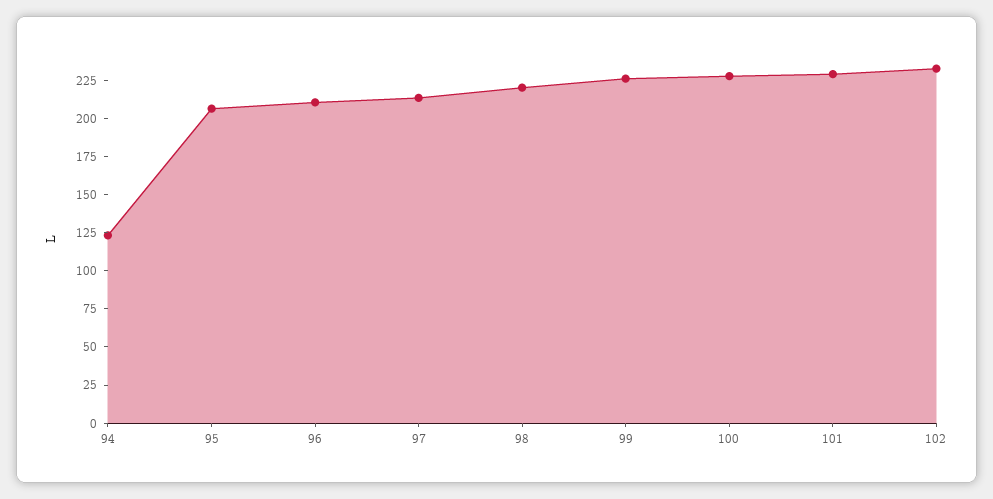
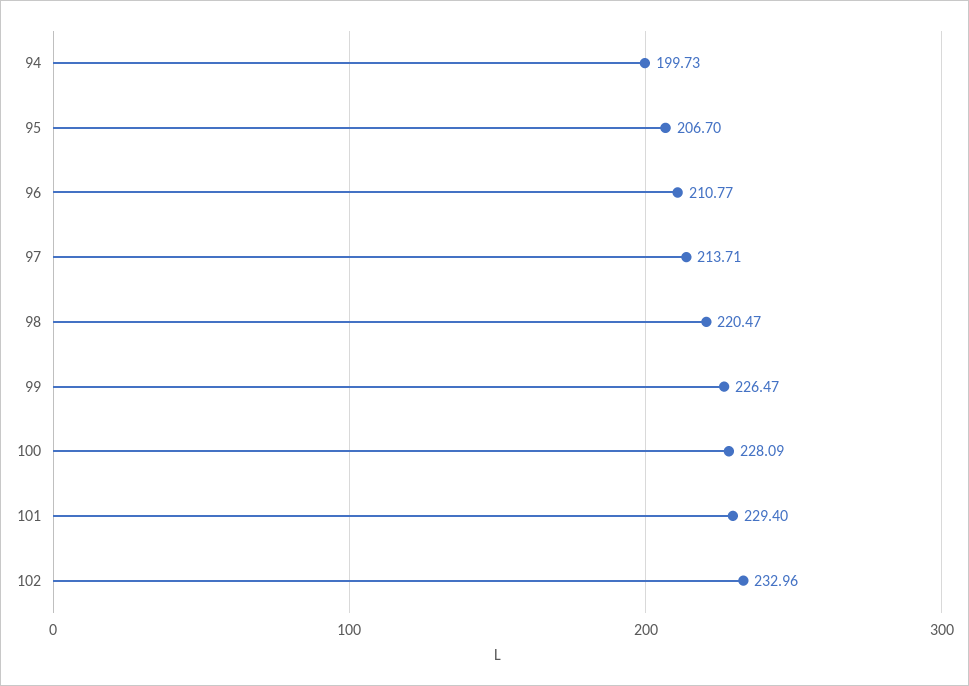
  {
-   "94": 125,
+   "94": 199.73,
    "95": 206.7,
    "96": 210.77,
    "97": 213.71,
    "98": 220.47,
    "99": 226.47,
    "100": 228.09,
    "101": 229.4,
    "102": 232.96
  }

